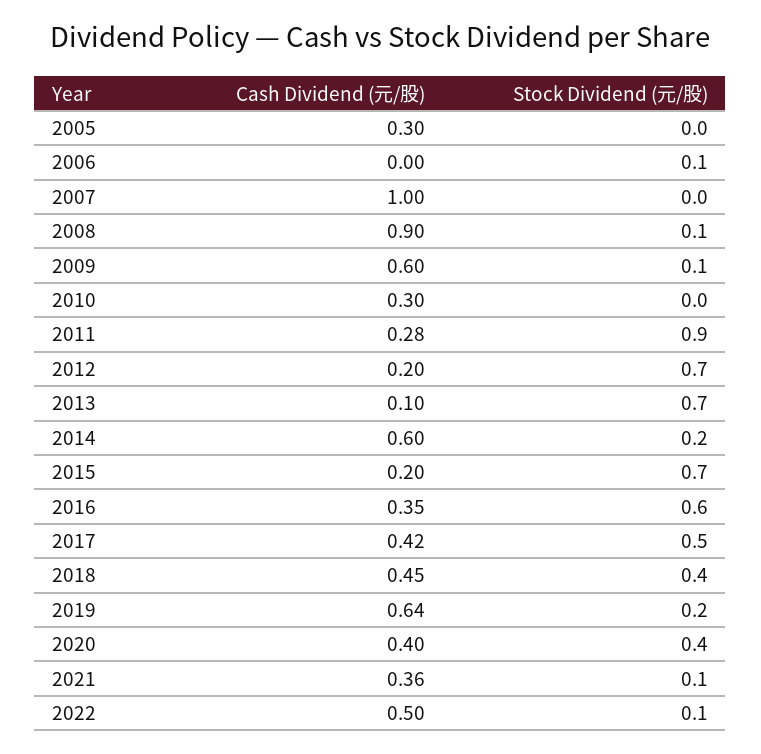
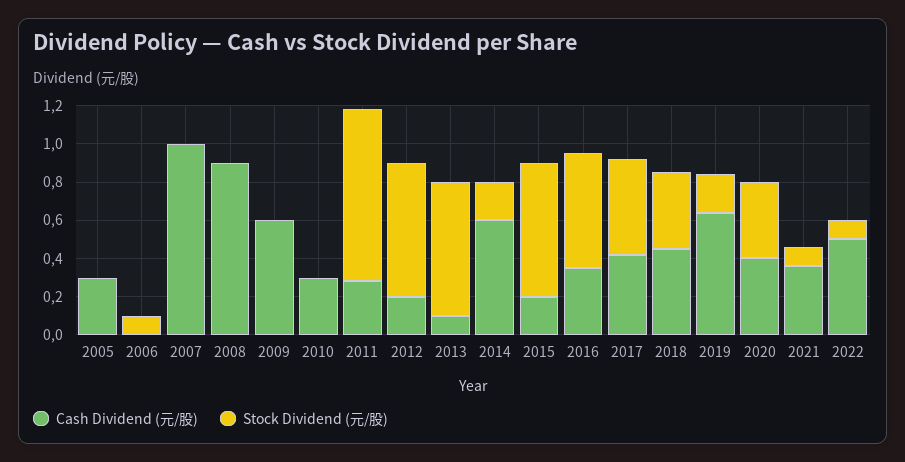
  {
    "Cash Dividend (元/股)": {
      "2005": 0.3,
      "2006": 0,
      "2007": 1,
      "2008": 0.9,
      "2009": 0.6,
      "2010": 0.3,
      "2011": 0.28,
      "2012": 0.2,
      "2013": 0.1,
      "2014": 0.6,
      "2015": 0.2,
      "2016": 0.35,
      "2017": 0.42,
      "2018": 0.45,
      "2019": 0.64,
      "2020": 0.4,
      "2021": 0.36,
      "2022": 0.5
    },
    "Stock Dividend (元/股)": {
      "2005": 0,
      "2006": 0.1,
      "2007": 0,
-     "2008": 0.1,
+     "2008": 0,
-     "2009": 0.1,
+     "2009": 0,
      "2010": 0,
      "2011": 0.9,
      "2012": 0.7,
      "2013": 0.7,
      "2014": 0.2,
      "2015": 0.7,
      "2016": 0.6,
      "2017": 0.5,
      "2018": 0.4,
      "2019": 0.2,
      "2020": 0.4,
      "2021": 0.1,
      "2022": 0.1
    }
  }

